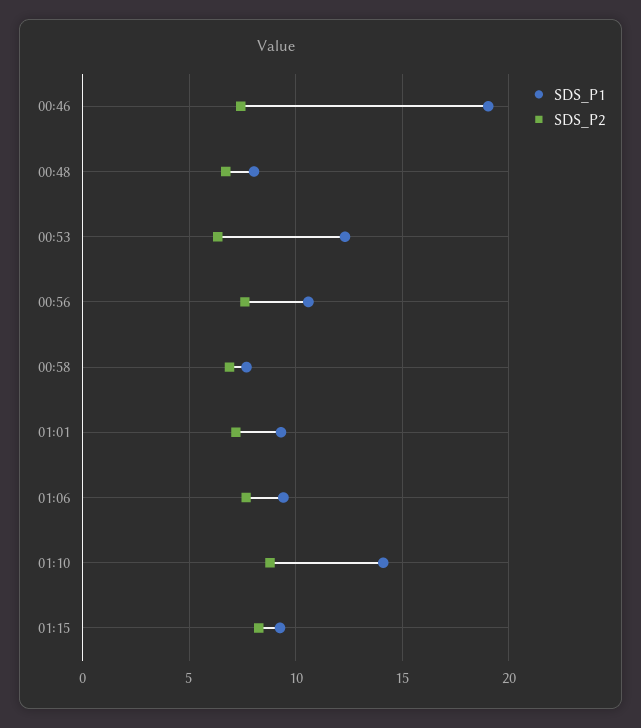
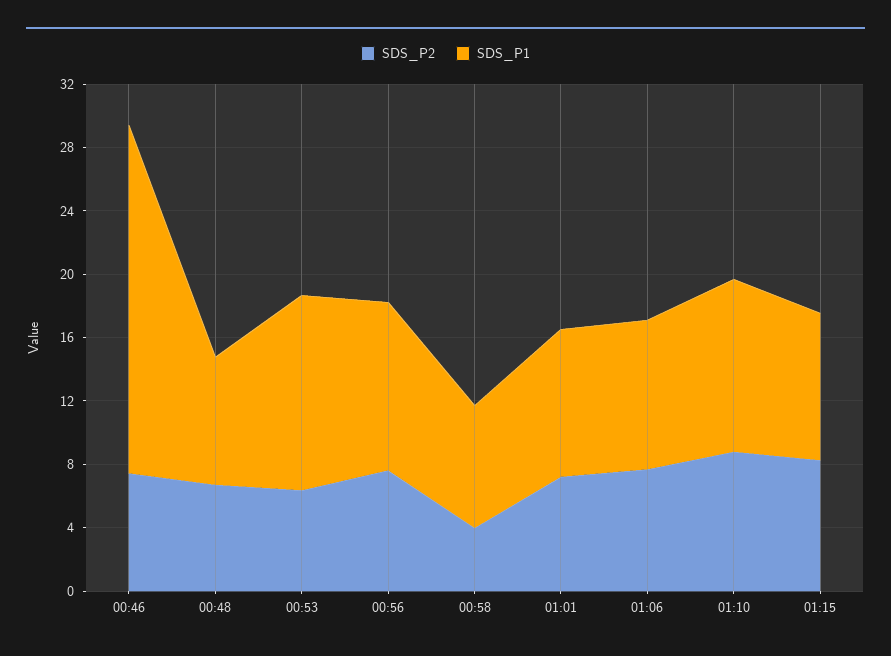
  {
    "SDS_P1": {
-     "00:46": 19,
+     "00:46": 22,
      "00:48": 8,
      "00:53": 12.5,
      "00:56": 10.5,
      "00:58": 7.5,
      "01:01": 9.5,
      "01:06": 9.5,
-     "01:10": 14,
+     "01:10": 11,
      "01:15": 9.5
    },
    "SDS_P2": {
      "00:46": 7.5,
      "00:48": 6.5,
      "00:53": 6.5,
      "00:56": 7.5,
-     "00:58": 7,
+     "00:58": 4,
      "01:01": 7,
      "01:06": 7.5,
      "01:10": 9,
      "01:15": 8.5
    }
  }

